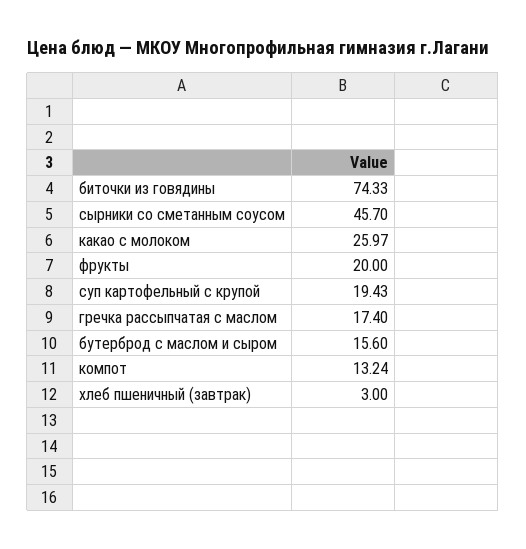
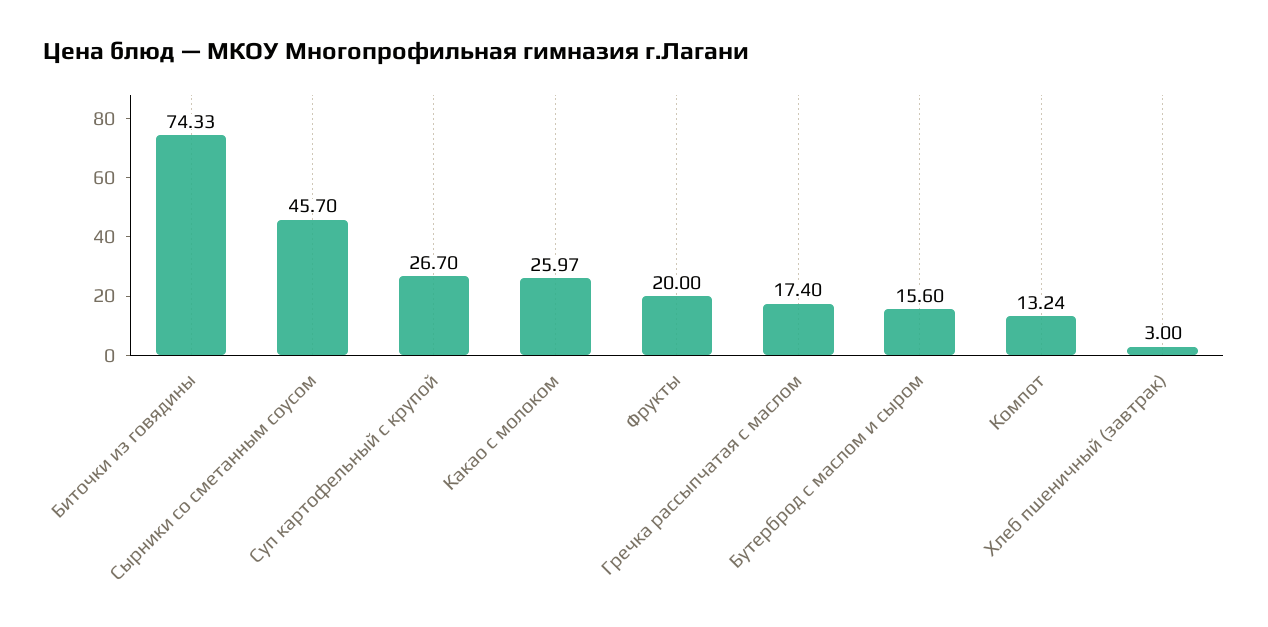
  {
    "биточки из говядины": 74.33,
    "сырники со сметанным соусом": 45.7,
    "какао с молоком": 25.97,
    "фрукты": 20,
-   "суп картофельный с крупой": 19.43,
+   "суп картофельный с крупой": 26.7,
    "гречка рассыпчатая с маслом": 17.4,
    "бутерброд с маслом и сыром": 15.6,
    "компот": 13.24,
    "хлеб пшеничный (завтрак)": 3
  }

